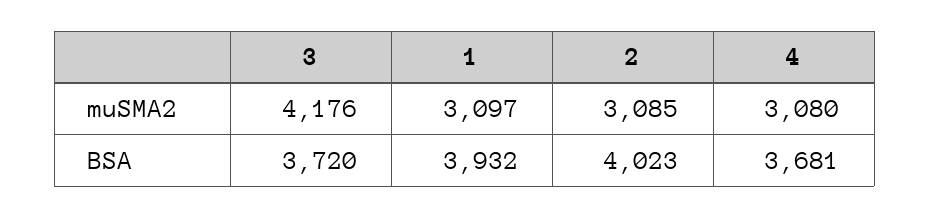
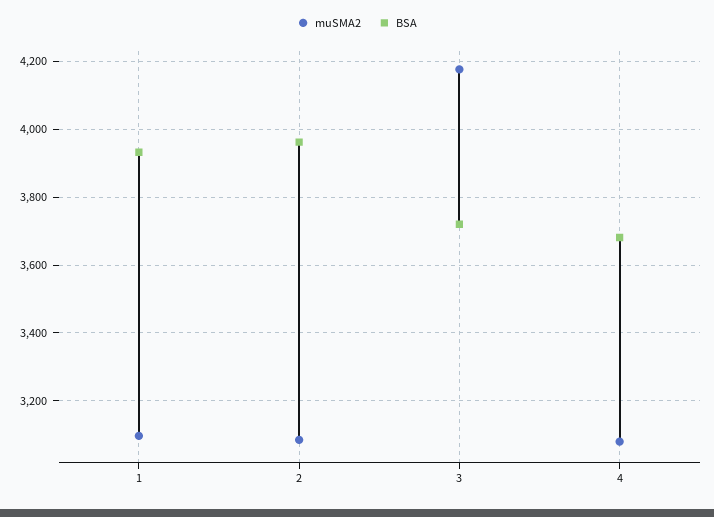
  {
    "muSMA2": {
      "3": 4176,
      "1": 3097,
      "2": 3085,
      "4": 3080
    },
    "BSA": {
      "3": 3720,
      "1": 3932,
-     "2": 4023,
+     "2": 3960,
      "4": 3681
    }
  }

